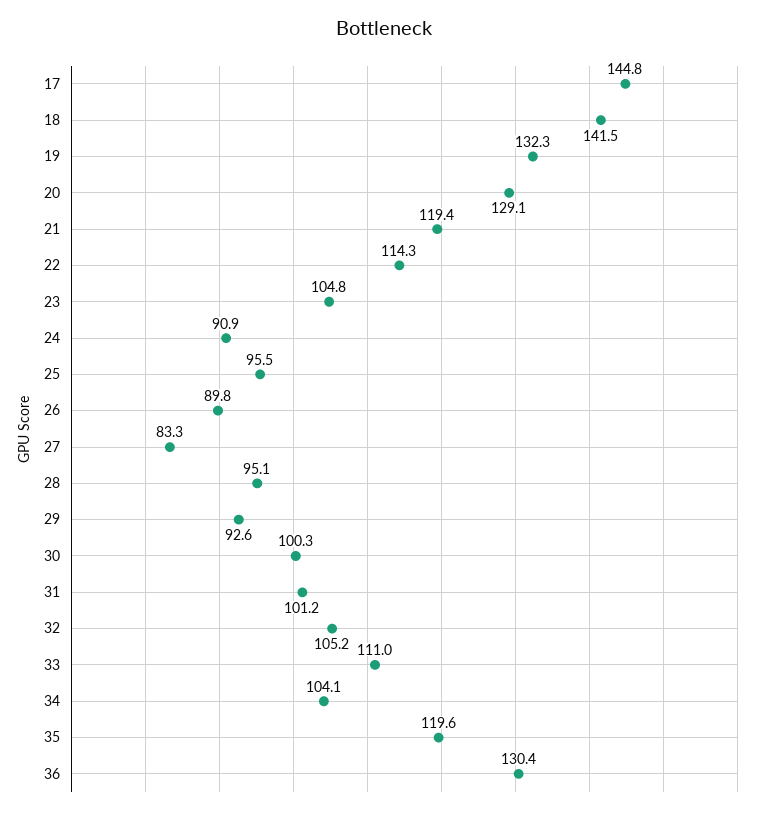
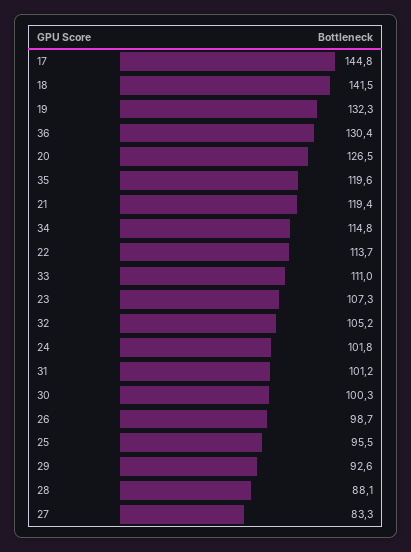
  {
    "17": 144.8,
    "18": 141.5,
    "19": 132.3,
-   "20": 129.1,
+   "20": 126.5,
    "21": 119.4,
-   "22": 114.3,
+   "22": 113.7,
-   "23": 104.8,
+   "23": 107.3,
-   "24": 90.9,
+   "24": 101.8,
    "25": 95.5,
-   "26": 89.8,
+   "26": 98.7,
    "27": 83.3,
-   "28": 95.1,
+   "28": 88.1,
    "29": 92.6,
    "30": 100.3,
    "31": 101.2,
    "32": 105.2,
    "33": 111,
-   "34": 104.1,
+   "34": 114.8,
    "35": 119.6,
    "36": 130.4
  }

